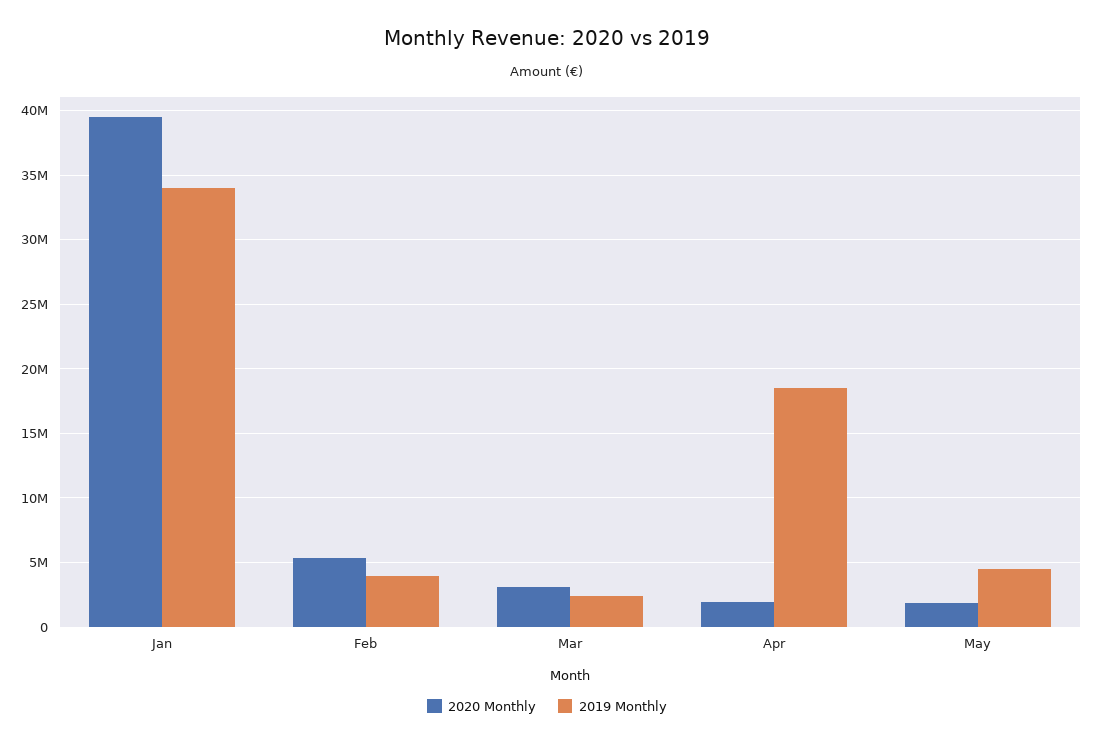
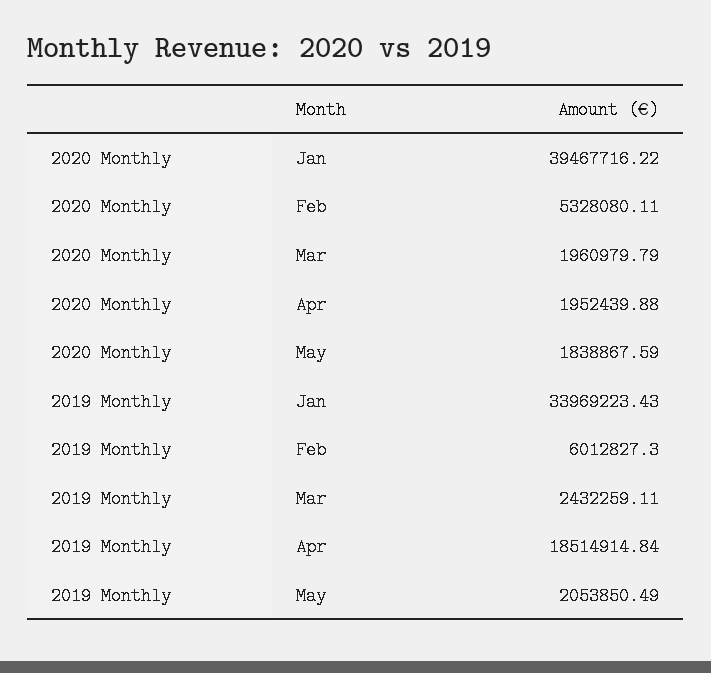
  {
    "2020 Monthly": {
      "Jan": 39467716.22,
      "Feb": 5328080.11,
-     "Mar": 3000000,
+     "Mar": 1960979.79,
      "Apr": 1952439.88,
      "May": 1838867.59
    },
    "2019 Monthly": {
      "Jan": 33969223.43,
-     "Feb": 4000000,
+     "Feb": 6012827.3,
      "Mar": 2432259.11,
      "Apr": 18514914.84,
-     "May": 4500000
+     "May": 2053850.49
    }
  }

